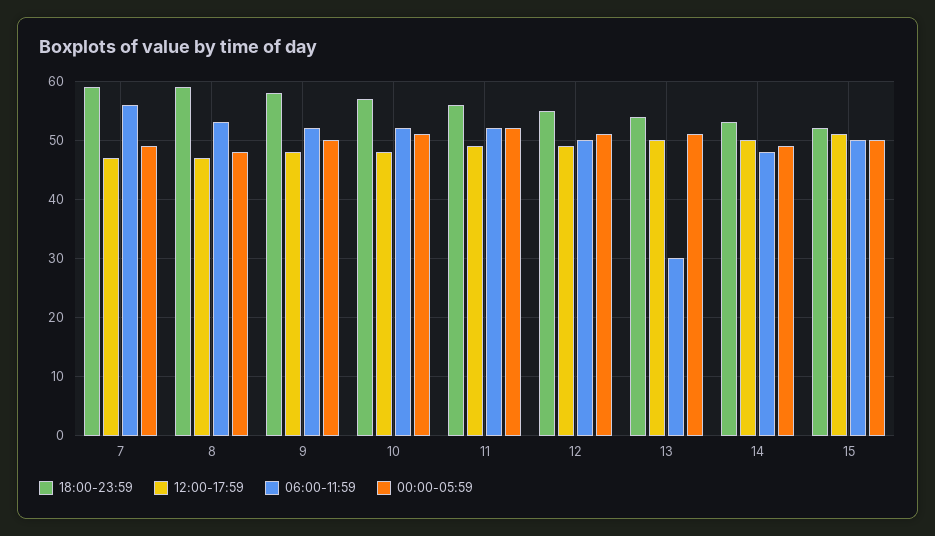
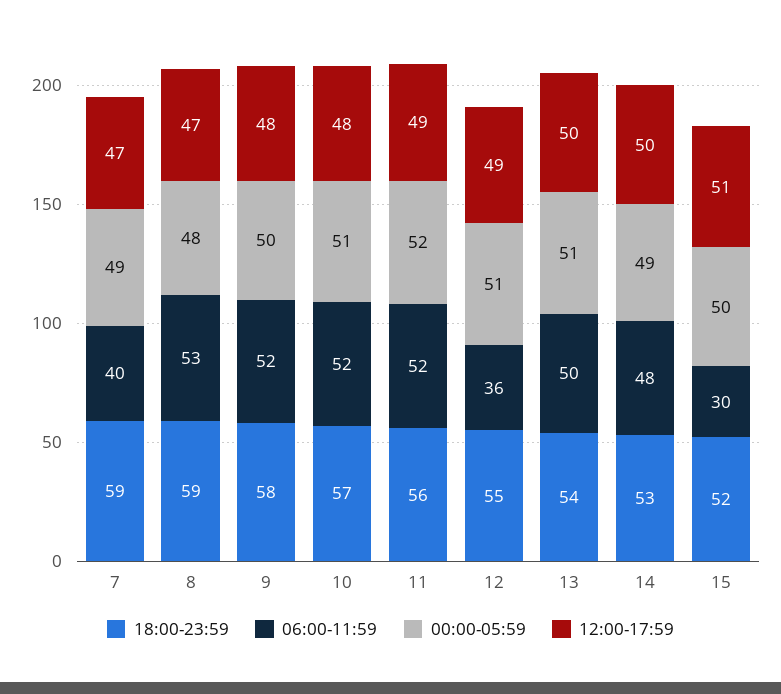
  {
    "18:00-23:59": {
      "7": 59,
      "8": 59,
      "9": 58,
      "10": 57,
      "11": 56,
      "12": 55,
      "13": 54,
      "14": 53,
      "15": 52
    },
    "12:00-17:59": {
      "7": 47,
      "8": 47,
      "9": 48,
      "10": 48,
      "11": 49,
      "12": 49,
      "13": 50,
      "14": 50,
      "15": 51
    },
    "06:00-11:59": {
-     "7": 55,
+     "7": 40,
      "8": 53,
      "9": 52,
      "10": 52,
      "11": 52,
-     "12": 50,
+     "12": 36,
-     "13": 30,
+     "13": 50,
      "14": 48,
-     "15": 50
+     "15": 30
    },
    "00:00-05:59": {
      "7": 49,
      "8": 48,
      "9": 50,
      "10": 51,
      "11": 52,
      "12": 51,
      "13": 51,
      "14": 49,
      "15": 50
    }
  }

